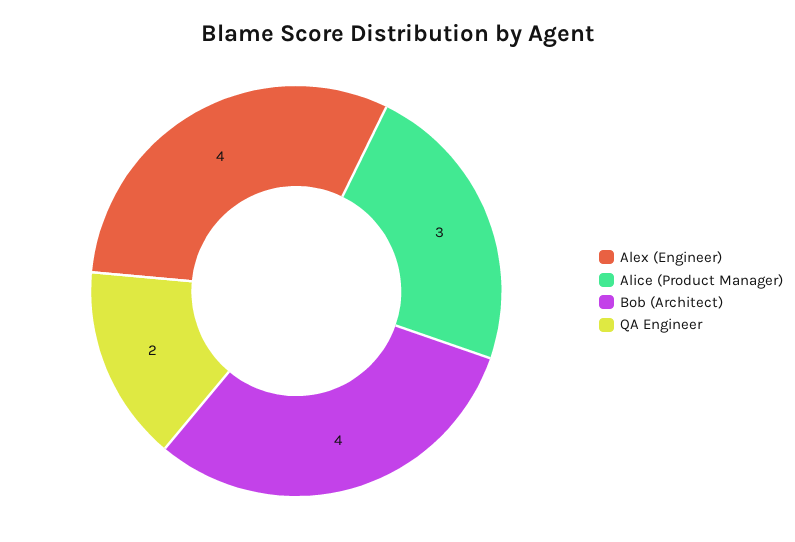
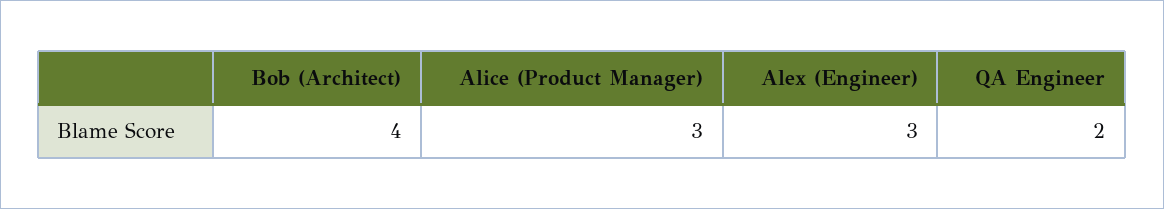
  {
-   "Alex (Engineer)": 4,
+   "Alex (Engineer)": 3,
    "Alice (Product Manager)": 3,
    "Bob (Architect)": 4,
    "QA Engineer": 2
  }

